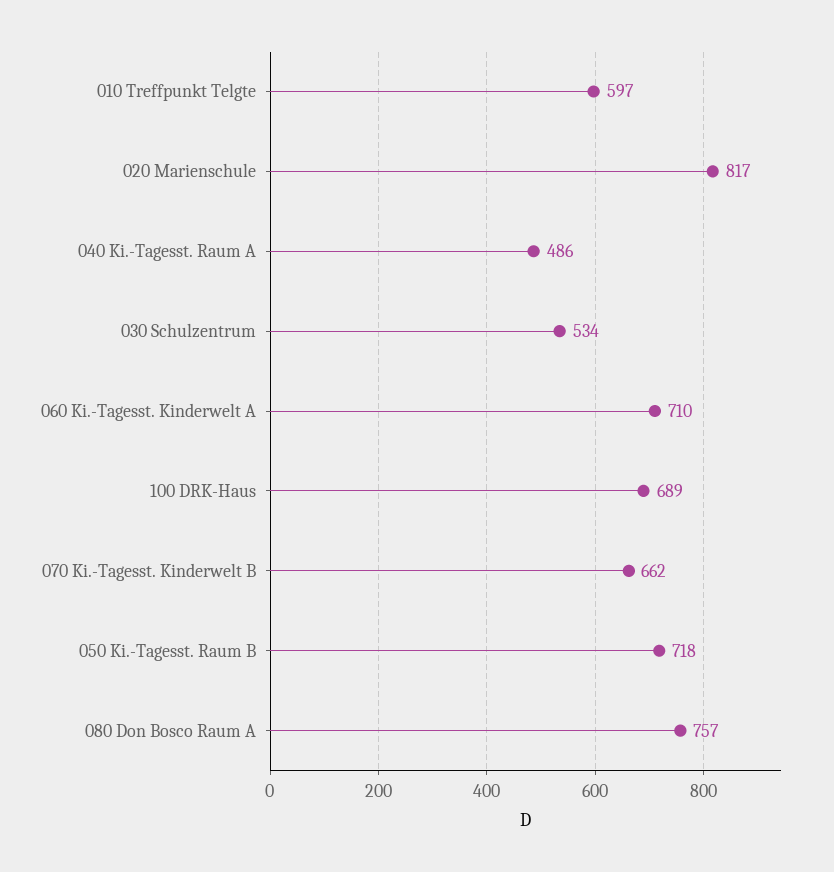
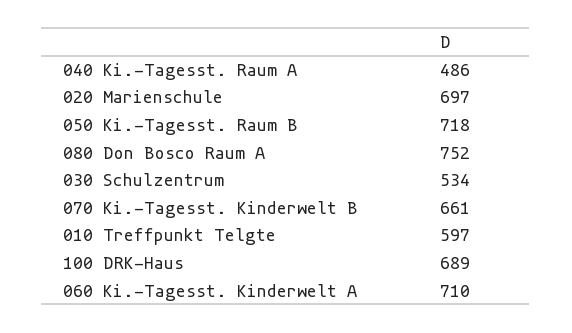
  {
    "010 Treffpunkt Telgte": 597,
-   "020 Marienschule": 817,
+   "020 Marienschule": 697,
    "040 Ki.-Tagesst. Raum A": 486,
    "030 Schulzentrum": 534,
    "060 Ki.-Tagesst. Kinderwelt A": 710,
    "100 DRK-Haus": 689,
-   "070 Ki.-Tagesst. Kinderwelt B": 662,
+   "070 Ki.-Tagesst. Kinderwelt B": 661,
    "050 Ki.-Tagesst. Raum B": 718,
-   "080 Don Bosco Raum A": 757
+   "080 Don Bosco Raum A": 752
  }

